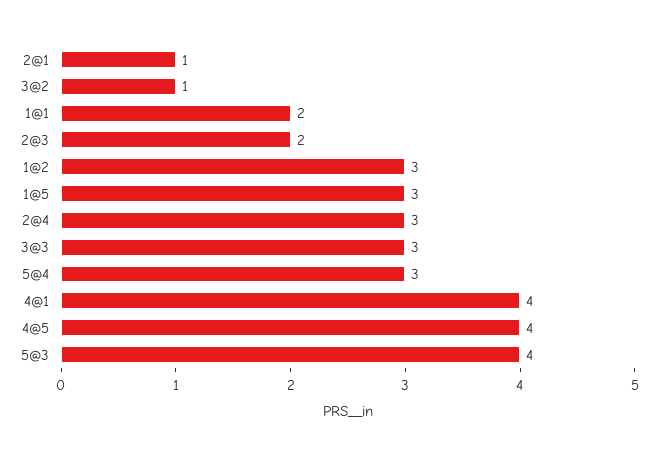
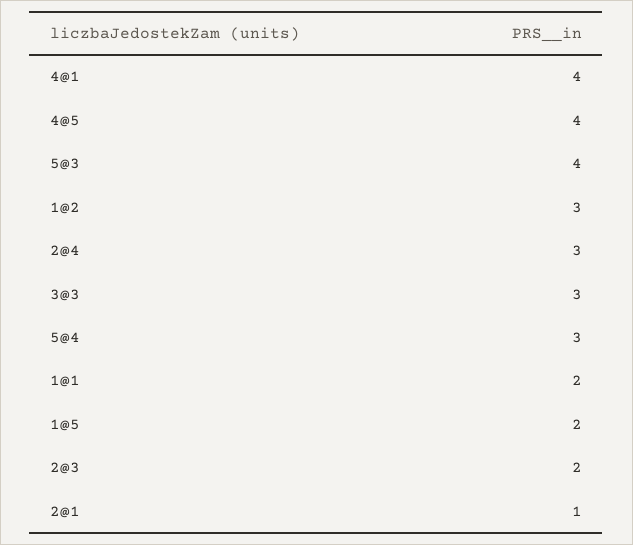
  {
    "2@1": 1,
-   "3@2": 1,
    "1@1": 2,
    "2@3": 2,
    "1@2": 3,
-   "1@5": 3,
+   "1@5": 2,
    "2@4": 3,
    "3@3": 3,
    "5@4": 3,
    "4@1": 4,
    "4@5": 4,
    "5@3": 4
  }

